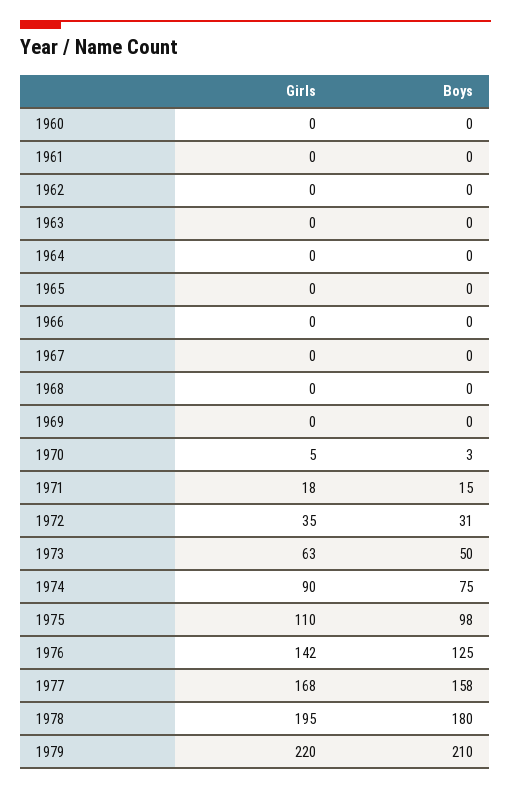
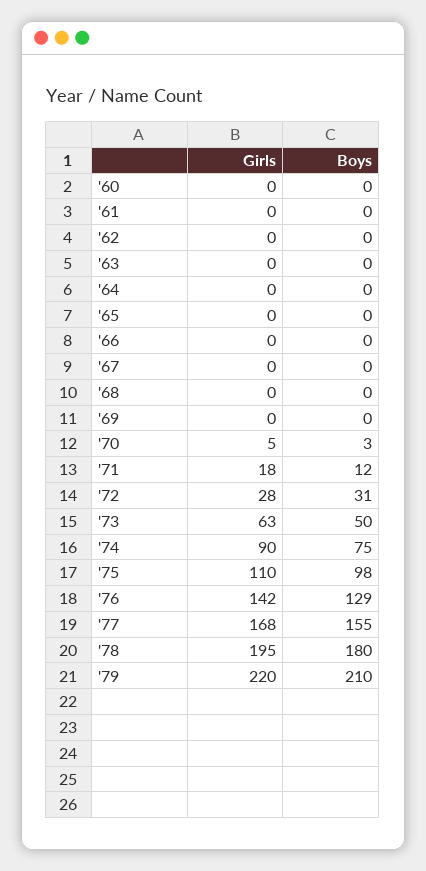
  {
    "Girls": {
      "1960": 0,
      "1961": 0,
      "1962": 0,
      "1963": 0,
      "1964": 0,
      "1965": 0,
      "1966": 0,
      "1967": 0,
      "1968": 0,
      "1969": 0,
      "1970": 5,
      "1971": 18,
-     "1972": 35,
+     "1972": 28,
      "1973": 63,
      "1974": 90,
      "1975": 110,
      "1976": 142,
      "1977": 168,
      "1978": 195,
      "1979": 220
    },
    "Boys": {
      "1960": 0,
      "1961": 0,
      "1962": 0,
      "1963": 0,
      "1964": 0,
      "1965": 0,
      "1966": 0,
      "1967": 0,
      "1968": 0,
      "1969": 0,
      "1970": 3,
-     "1971": 15,
+     "1971": 12,
      "1972": 31,
      "1973": 50,
      "1974": 75,
      "1975": 98,
-     "1976": 125,
+     "1976": 129,
-     "1977": 158,
+     "1977": 155,
      "1978": 180,
      "1979": 210
    }
  }

